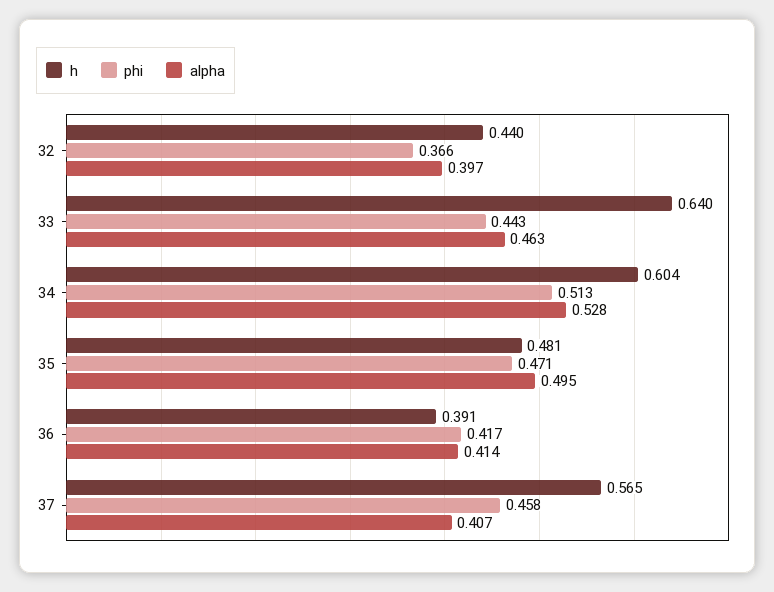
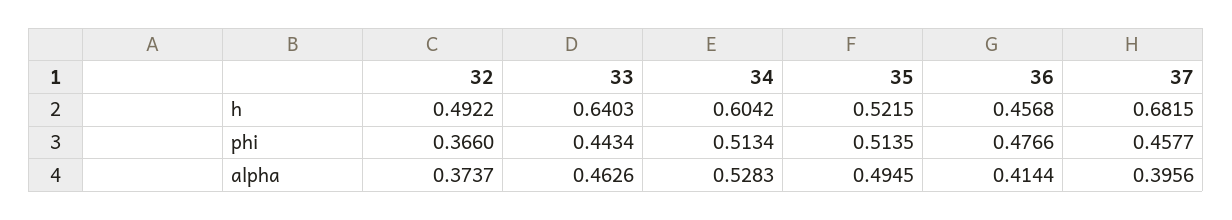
  {
    "h": {
-     "32": 0.44,
+     "32": 0.4922,
      "33": 0.6403,
      "34": 0.6042,
-     "35": 0.481,
+     "35": 0.5215,
-     "36": 0.391,
+     "36": 0.4568,
-     "37": 0.565
+     "37": 0.6815
    },
    "phi": {
      "32": 0.366,
      "33": 0.4434,
      "34": 0.5134,
-     "35": 0.471,
+     "35": 0.5135,
-     "36": 0.417,
+     "36": 0.4766,
      "37": 0.4577
    },
    "alpha": {
-     "32": 0.397,
+     "32": 0.3737,
      "33": 0.4626,
      "34": 0.5283,
      "35": 0.4945,
      "36": 0.4144,
-     "37": 0.407
+     "37": 0.3956
    }
  }

